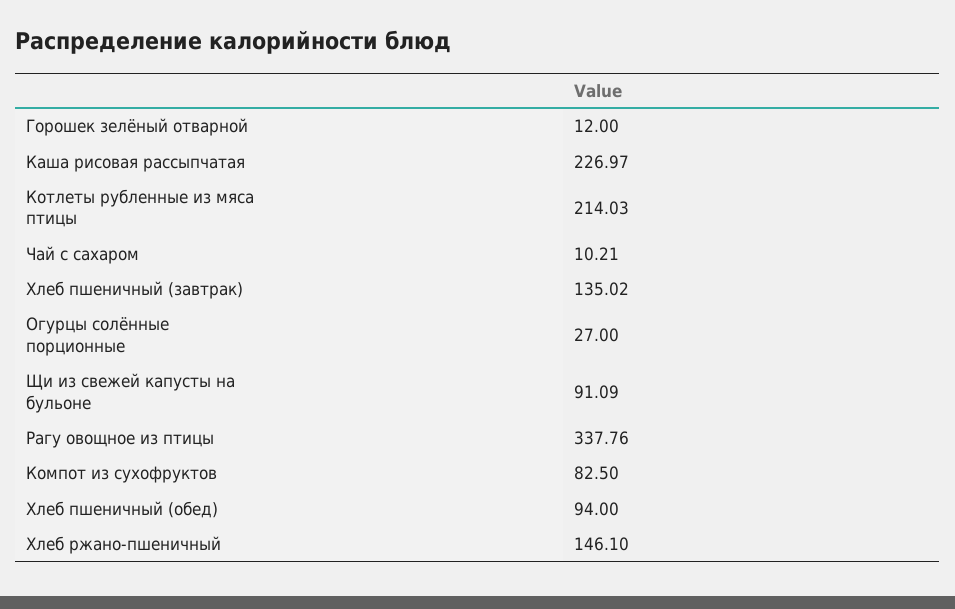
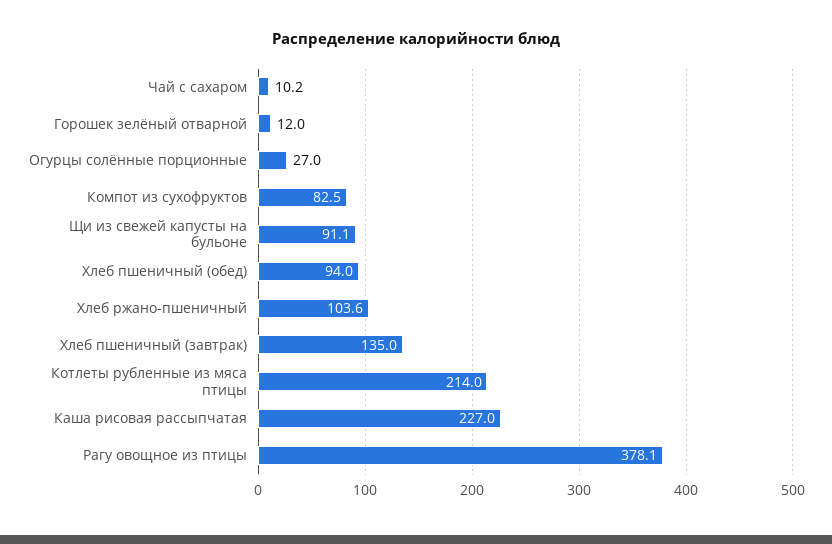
  {
    "Горошек зелёный отварной": 12,
    "Каша рисовая рассыпчатая": 226.97,
    "Котлеты рубленные из мяса птицы": 214.03,
    "Чай с сахаром": 10.21,
    "Хлеб пшеничный (завтрак)": 135.02,
    "Огурцы солённые порционные": 27,
    "Щи из свежей капусты на бульоне": 91.09,
-   "Рагу овощное из птицы": 337.76,
+   "Рагу овощное из птицы": 378.1,
    "Компот из сухофруктов": 82.5,
    "Хлеб пшеничный (обед)": 94,
-   "Хлеб ржано-пшеничный": 146.1
+   "Хлеб ржано-пшеничный": 103.6
  }

